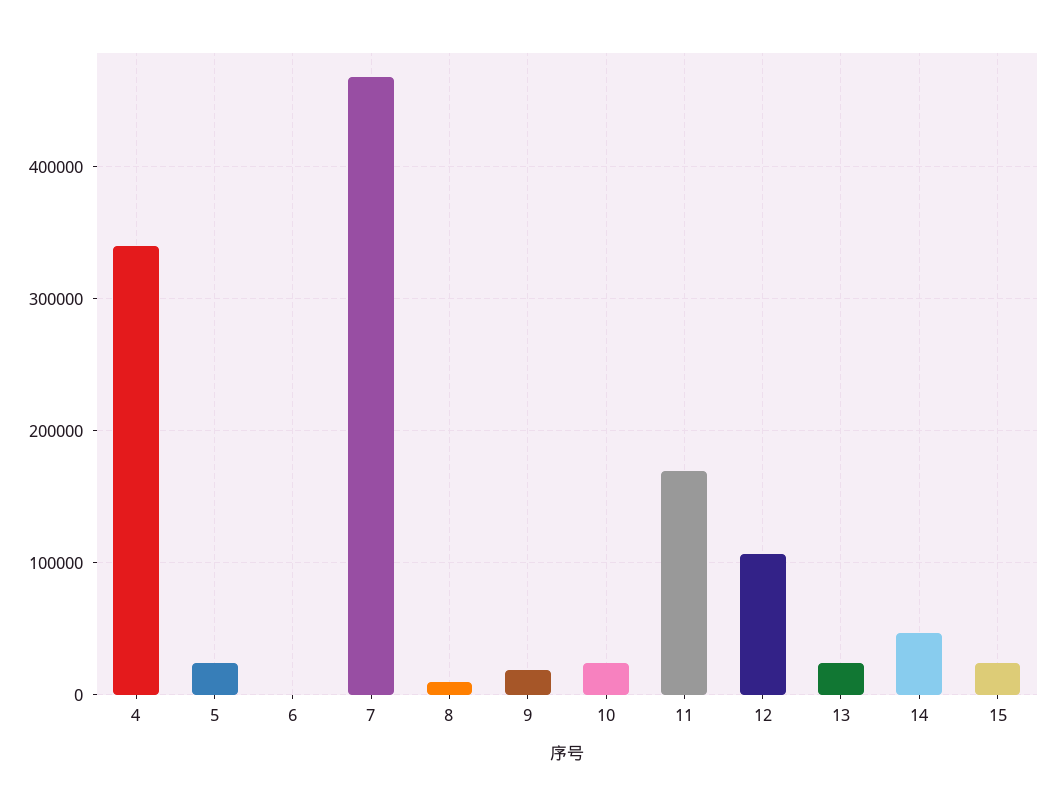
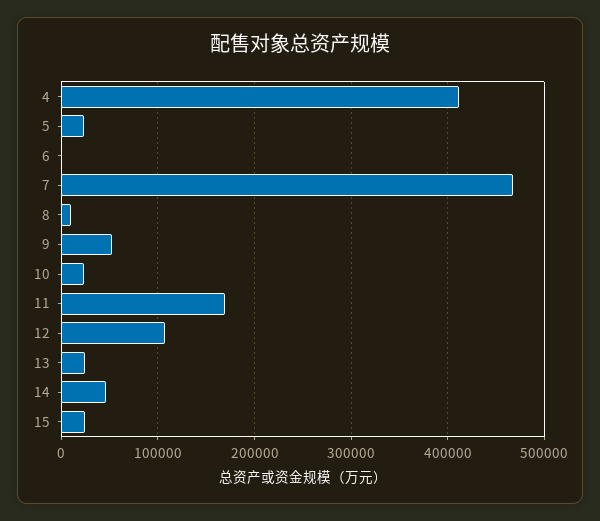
  {
-   "4": 340000,
+   "4": 410000,
    "5": 20000,
    "6": 0,
    "7": 470000,
    "8": 10000,
-   "9": 20000,
+   "9": 50000,
    "10": 20000,
    "11": 170000,
    "12": 110000,
    "13": 20000,
    "14": 50000,
    "15": 20000
  }

